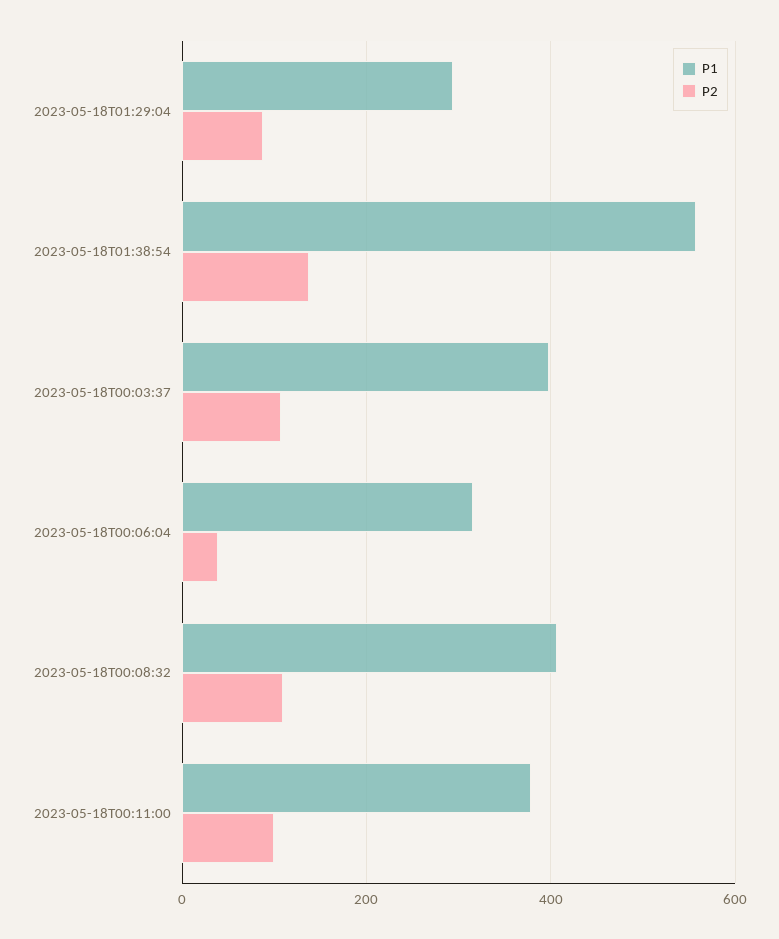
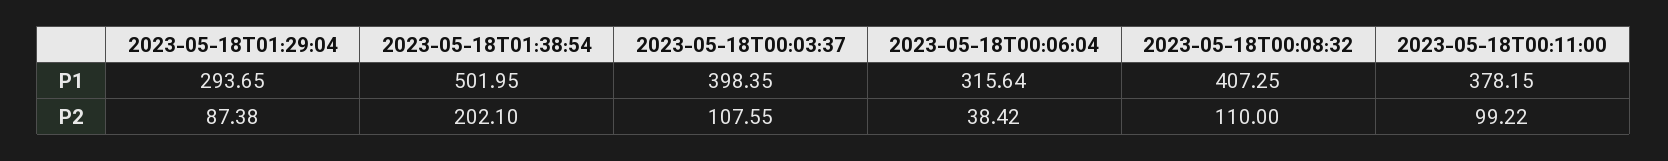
  {
    "P1": {
      "2023-05-18T01:29:04": 293.65,
-     "2023-05-18T01:38:54": 560,
+     "2023-05-18T01:38:54": 501.95,
      "2023-05-18T00:03:37": 398.35,
      "2023-05-18T00:06:04": 315.64,
      "2023-05-18T00:08:32": 407.25,
      "2023-05-18T00:11:00": 378.15
    },
    "P2": {
      "2023-05-18T01:29:04": 87.38,
-     "2023-05-18T01:38:54": 140,
+     "2023-05-18T01:38:54": 202.1,
      "2023-05-18T00:03:37": 107.55,
      "2023-05-18T00:06:04": 38.42,
      "2023-05-18T00:08:32": 110,
      "2023-05-18T00:11:00": 99.22
    }
  }

